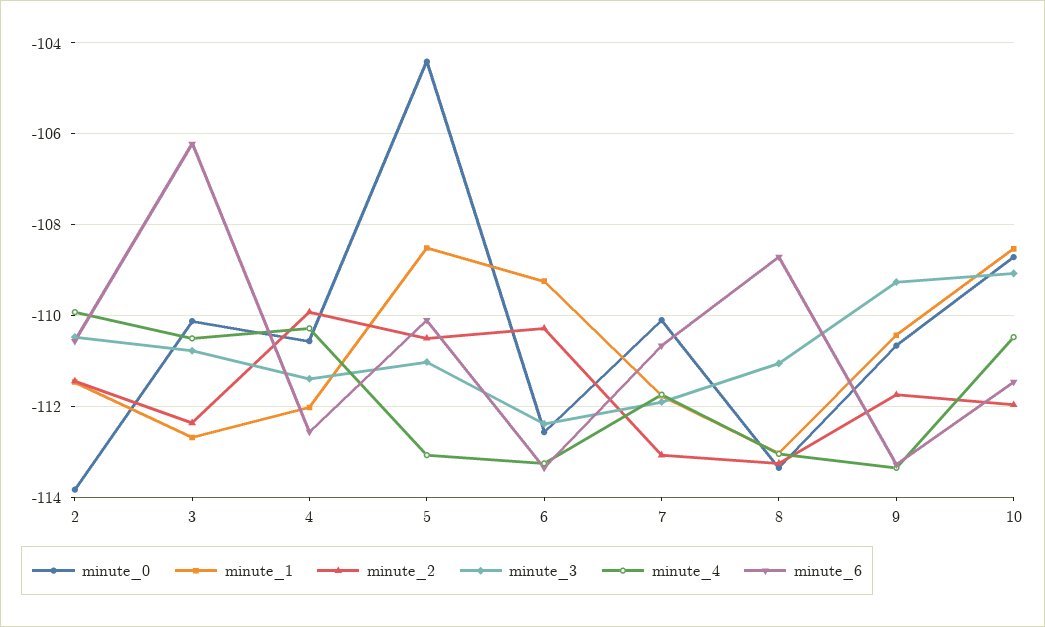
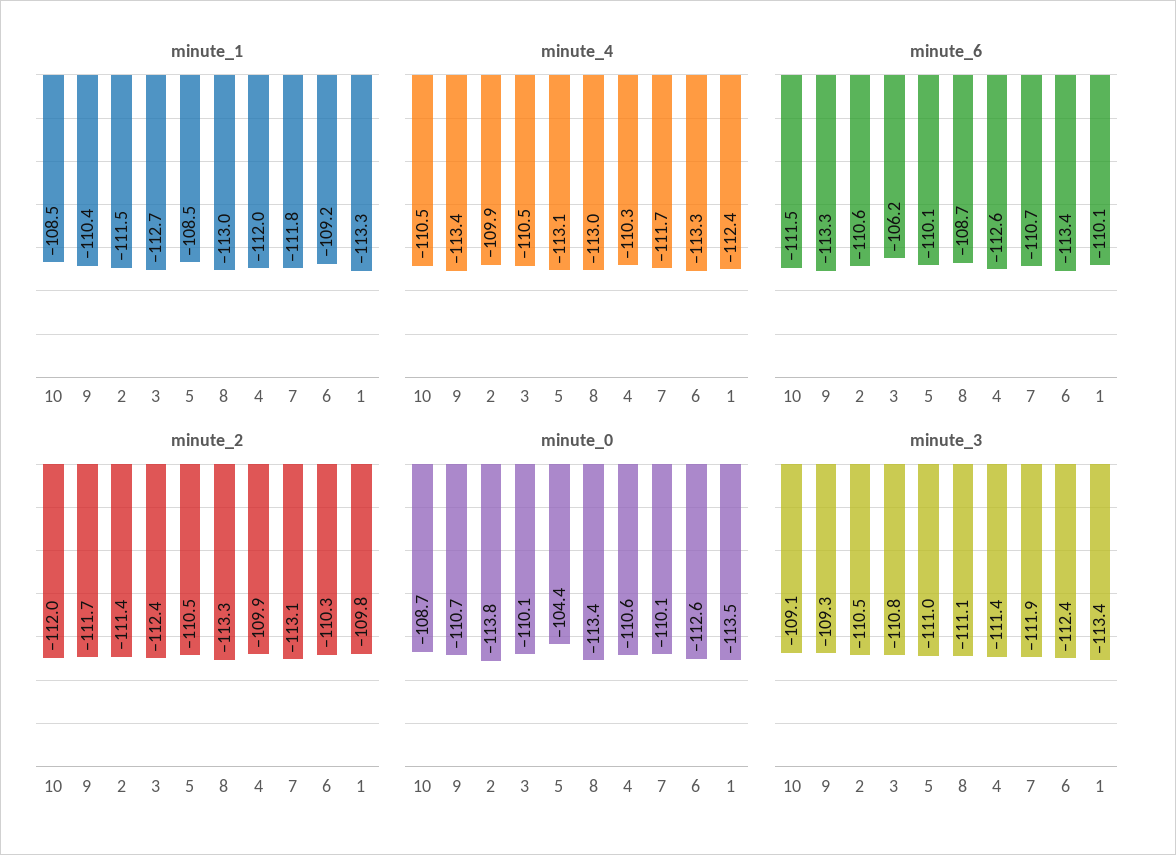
  {
    "minute_0": {
      "2": -113.8,
      "3": -110.1,
      "4": -110.6,
      "5": -104.4,
      "6": -112.6,
      "7": -110.1,
      "8": -113.4,
      "9": -110.7,
-     "10": -108.7
+     "10": -108.7,
+     "1": -113.5
    },
    "minute_1": {
      "2": -111.5,
      "3": -112.7,
      "4": -112,
      "5": -108.5,
      "6": -109.2,
      "7": -111.8,
      "8": -113,
      "9": -110.4,
-     "10": -108.5
+     "10": -108.5,
+     "1": -113.3
    },
    "minute_2": {
      "2": -111.4,
      "3": -112.4,
      "4": -109.9,
      "5": -110.5,
      "6": -110.3,
      "7": -113.1,
      "8": -113.3,
      "9": -111.7,
-     "10": -112
+     "10": -112,
+     "1": -109.8
    },
    "minute_3": {
      "2": -110.5,
      "3": -110.8,
      "4": -111.4,
      "5": -111,
      "6": -112.4,
      "7": -111.9,
      "8": -111.1,
      "9": -109.3,
-     "10": -109.1
+     "10": -109.1,
+     "1": -113.4
    },
    "minute_4": {
      "2": -109.9,
      "3": -110.5,
      "4": -110.3,
      "5": -113.1,
      "6": -113.3,
      "7": -111.7,
      "8": -113,
      "9": -113.4,
-     "10": -110.5
+     "10": -110.5,
+     "1": -112.4
    },
    "minute_6": {
      "2": -110.6,
      "3": -106.2,
      "4": -112.6,
      "5": -110.1,
      "6": -113.4,
      "7": -110.7,
      "8": -108.7,
      "9": -113.3,
-     "10": -111.5
+     "10": -111.5,
+     "1": -110.1
    }
  }

